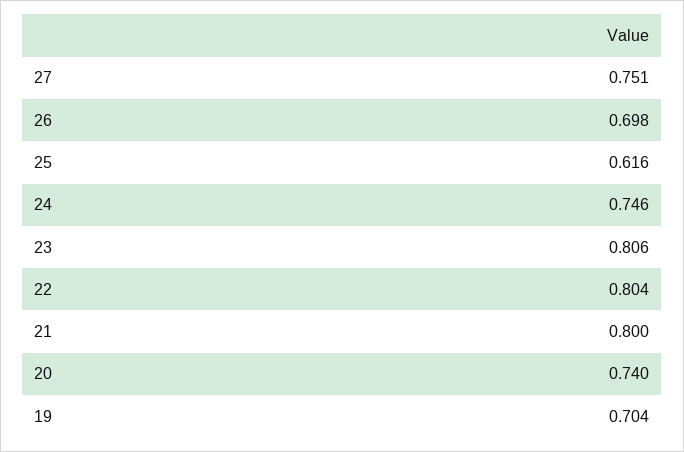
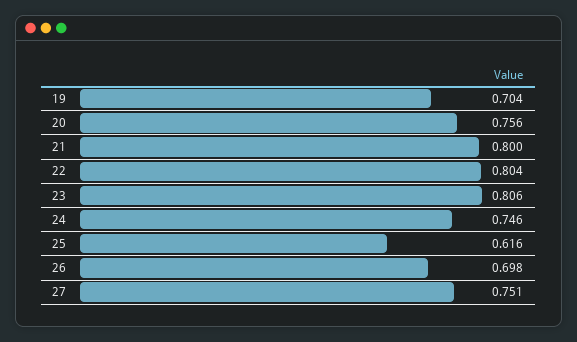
  {
    "27": 0.751,
    "26": 0.698,
    "25": 0.616,
    "24": 0.746,
    "23": 0.806,
    "22": 0.804,
    "21": 0.8,
-   "20": 0.74,
+   "20": 0.756,
    "19": 0.704
  }

